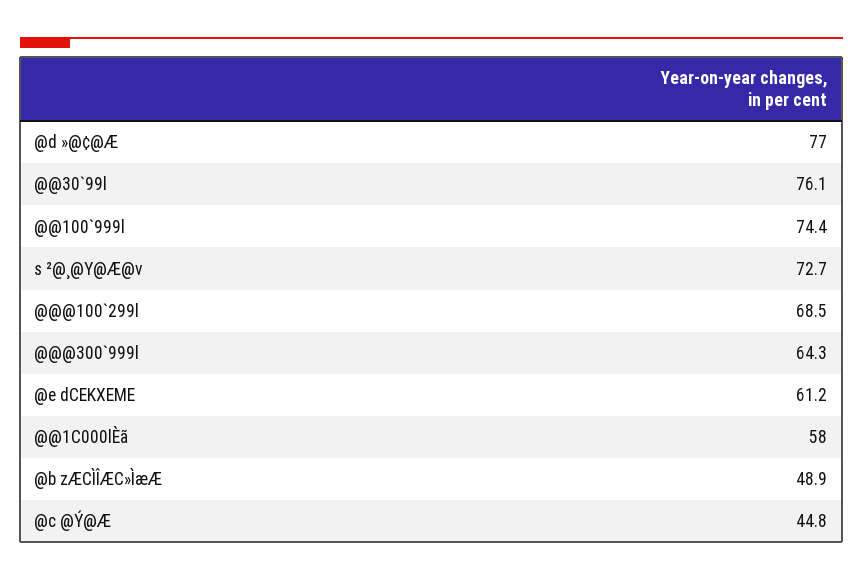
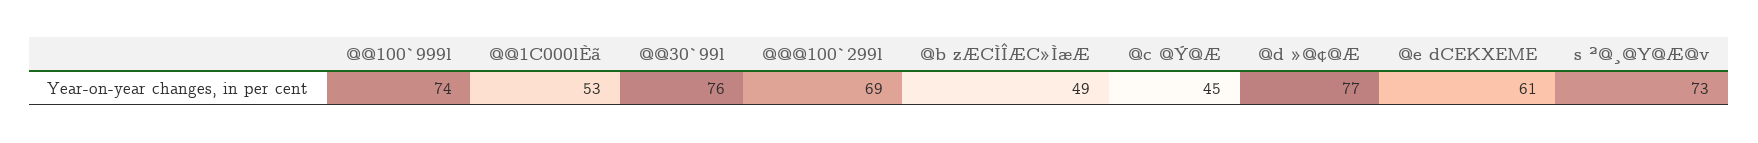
  {
    "@d »@¢@Æ": 77,
    "@@30`99l": 76.1,
    "@@100`999l": 74.4,
    "s ²@¸@Y@Æ@v": 72.7,
    "@@@100`299l": 68.5,
-   "@@@300`999l": 64.3,
    "@e dCEKXEME": 61.2,
-   "@@1C000lÈã": 58,
+   "@@1C000lÈã": 53,
    "@b zÆCÌÎÆC»ÌæÆ": 48.9,
    "@c @Ý@Æ": 44.8
  }

